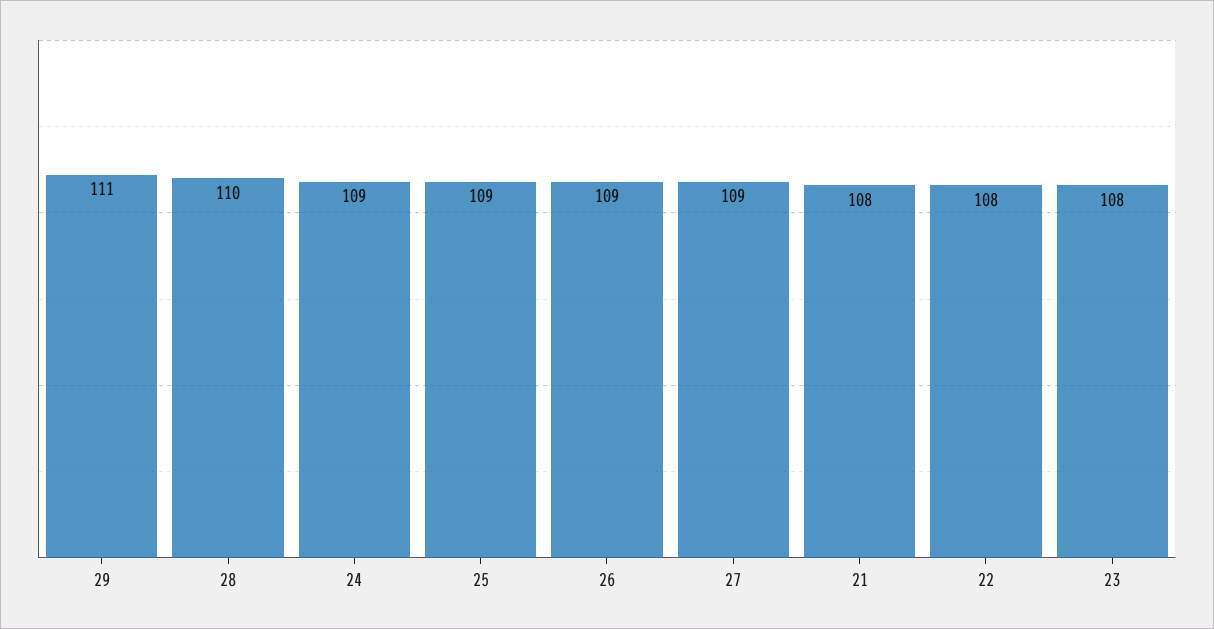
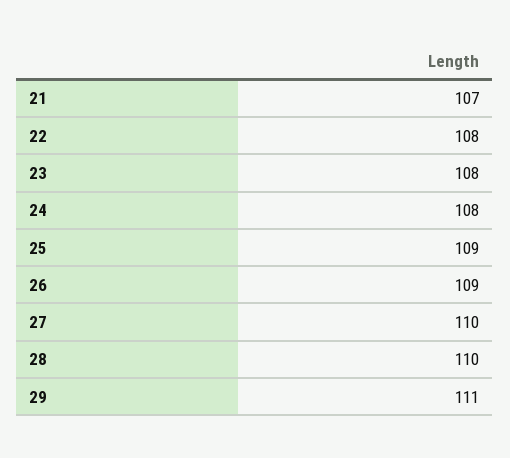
  {
    "29": 111,
    "28": 110,
-   "24": 109,
+   "24": 108,
    "25": 109,
    "26": 109,
-   "27": 109,
+   "27": 110,
-   "21": 108,
+   "21": 107,
    "22": 108,
    "23": 108
  }

